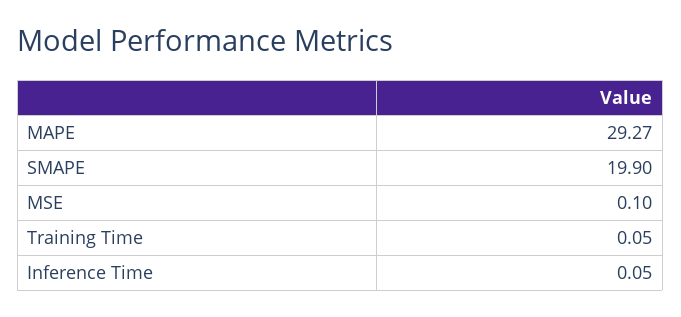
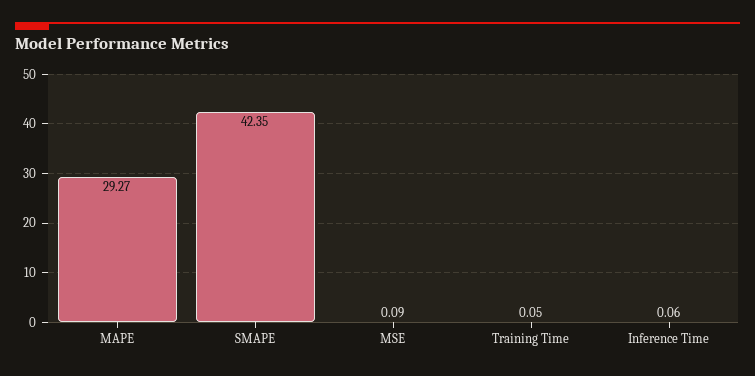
  {
    "MAPE": 29.27,
-   "SMAPE": 19.9,
+   "SMAPE": 42.35,
-   "MSE": 0.1,
+   "MSE": 0.09,
    "Training Time": 0.05,
-   "Inference Time": 0.05
+   "Inference Time": 0.06
  }

